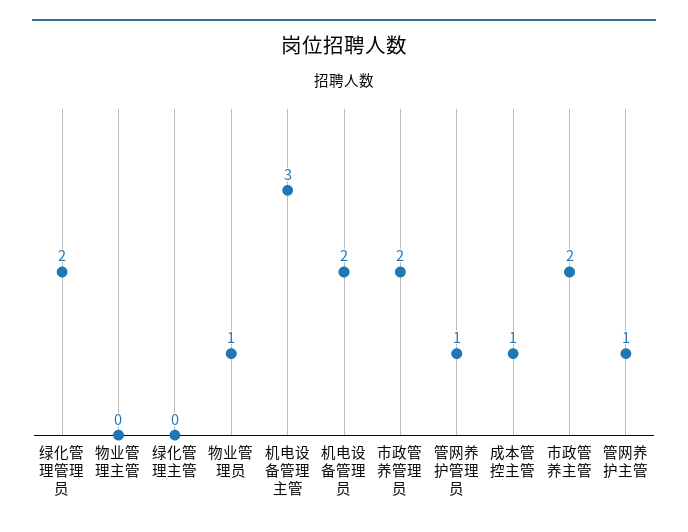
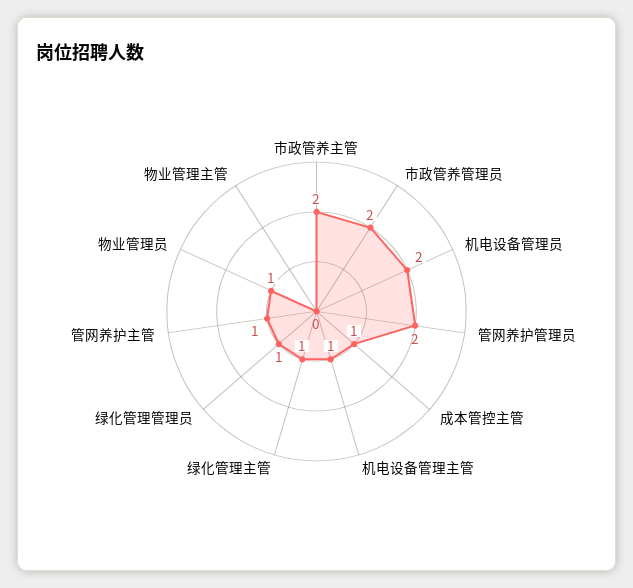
  {
-   "绿化管理管理员": 2,
+   "绿化管理管理员": 1,
    "物业管理主管": 0,
-   "绿化管理主管": 0,
+   "绿化管理主管": 1,
    "物业管理员": 1,
-   "机电设备管理主管": 3,
+   "机电设备管理主管": 1,
    "机电设备管理员": 2,
    "市政管养管理员": 2,
-   "管网养护管理员": 1,
+   "管网养护管理员": 2,
    "成本管控主管": 1,
    "市政管养主管": 2,
    "管网养护主管": 1
  }

